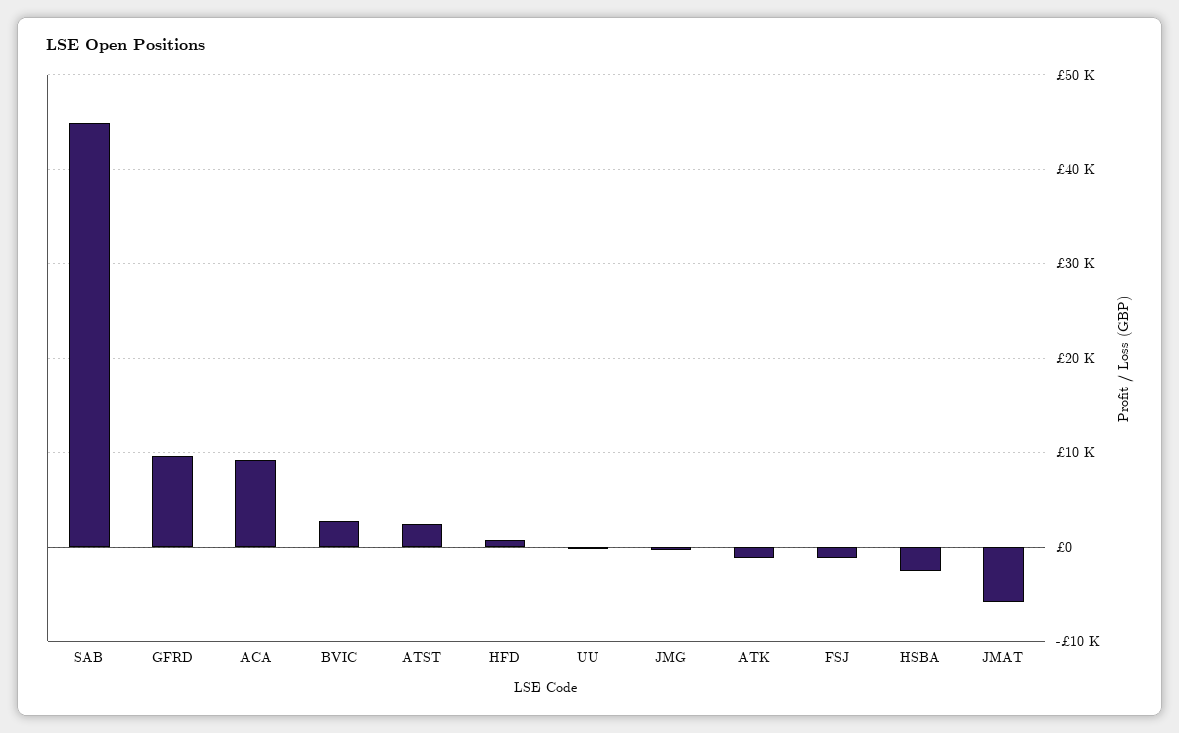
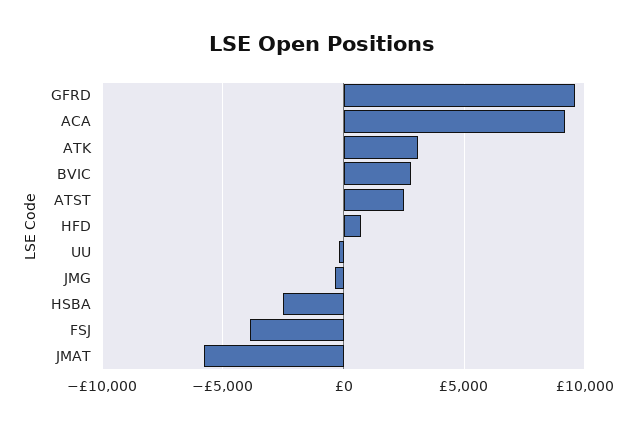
  {
-   "SAB": 45000,
    "GFRD": 9500,
    "ACA": 9000,
    "BVIC": 3000,
    "ATST": 2500,
    "HFD": 500,
    "UU": 0,
    "JMG": -500,
-   "ATK": -1000,
+   "ATK": 3000,
-   "FSJ": -1000,
+   "FSJ": -4000,
    "HSBA": -2500,
    "JMAT": -6000
  }

